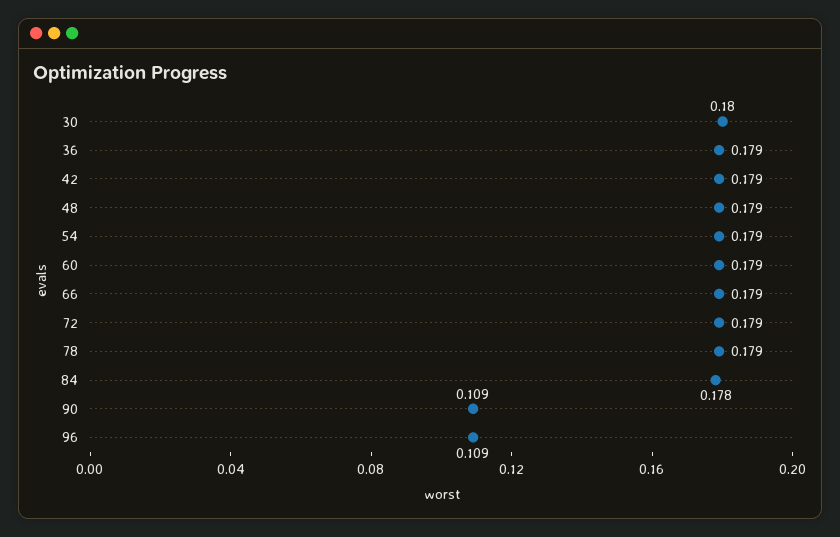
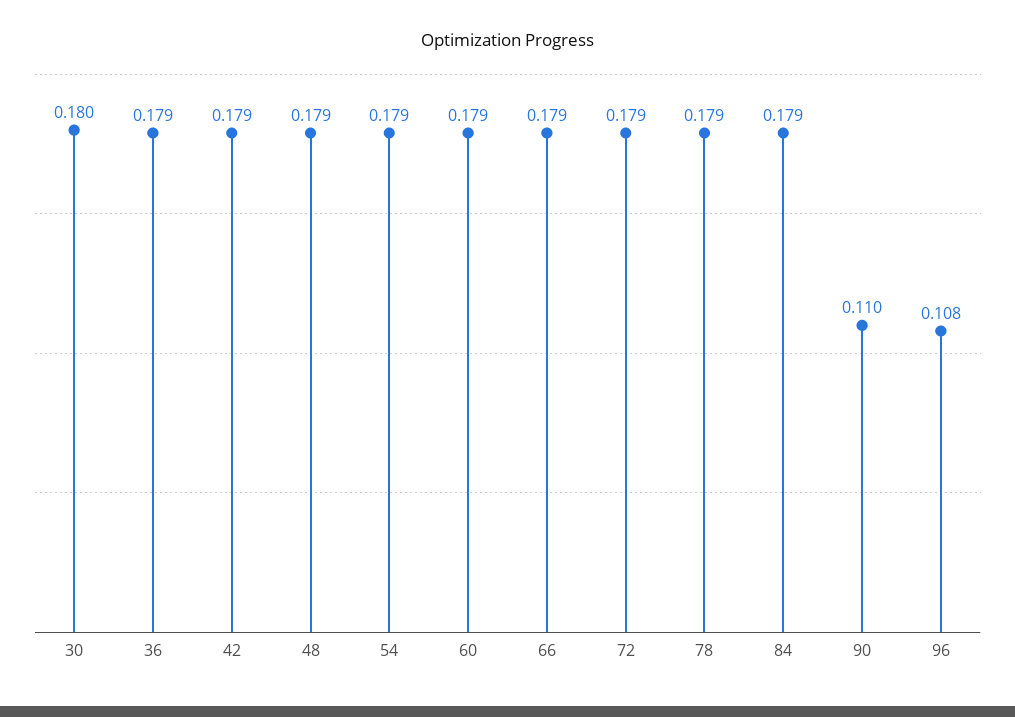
  {
    "30": 0.18,
    "36": 0.179,
    "42": 0.179,
    "48": 0.179,
    "54": 0.179,
    "60": 0.179,
    "66": 0.179,
    "72": 0.179,
    "78": 0.179,
-   "84": 0.178,
+   "84": 0.179,
-   "90": 0.109,
+   "90": 0.11,
-   "96": 0.109
+   "96": 0.108
  }

